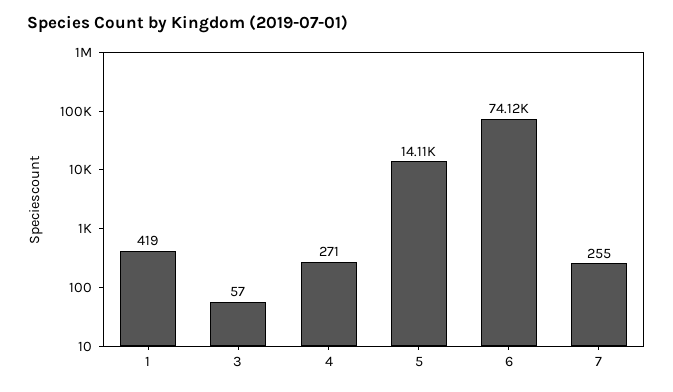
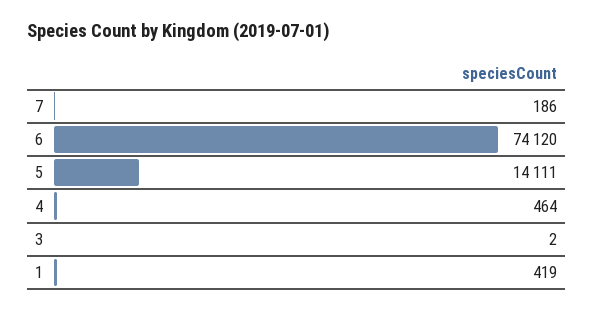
  {
    "1": 419,
-   "3": 57,
+   "3": 2,
-   "4": 271,
+   "4": 464,
    "5": 14111,
    "6": 74120,
-   "7": 255
+   "7": 186
  }

